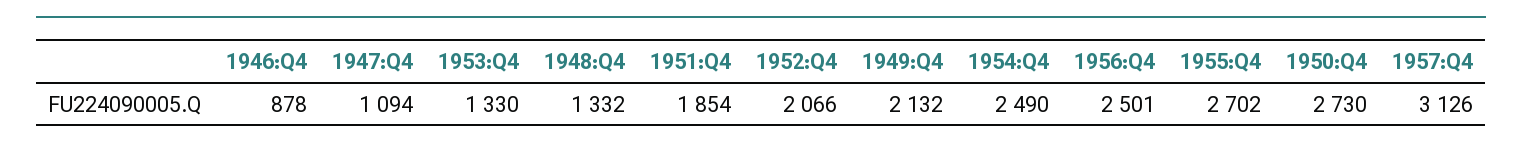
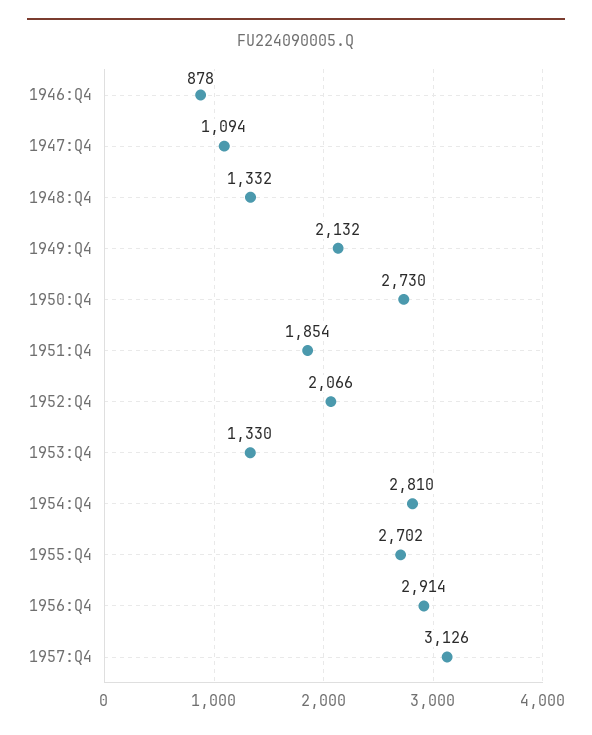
  {
    "1946:Q4": 878,
    "1947:Q4": 1094,
    "1953:Q4": 1330,
    "1948:Q4": 1332,
    "1951:Q4": 1854,
    "1952:Q4": 2066,
    "1949:Q4": 2132,
-   "1954:Q4": 2490,
+   "1954:Q4": 2810,
-   "1956:Q4": 2501,
+   "1956:Q4": 2914,
    "1955:Q4": 2702,
    "1950:Q4": 2730,
    "1957:Q4": 3126
  }

